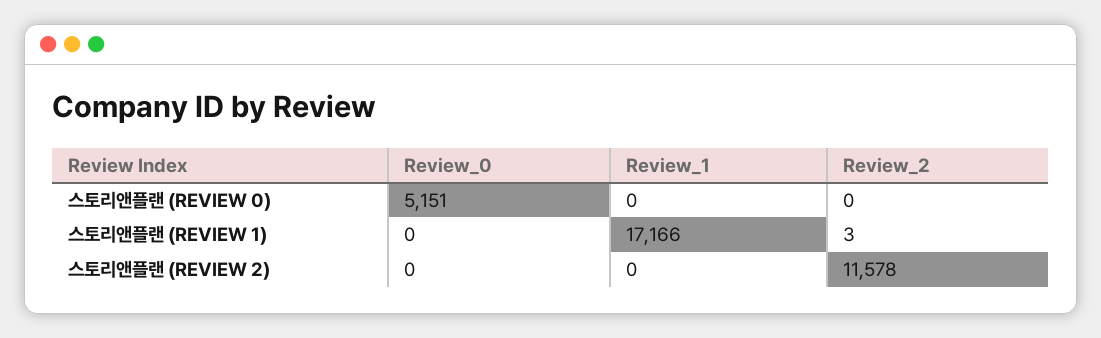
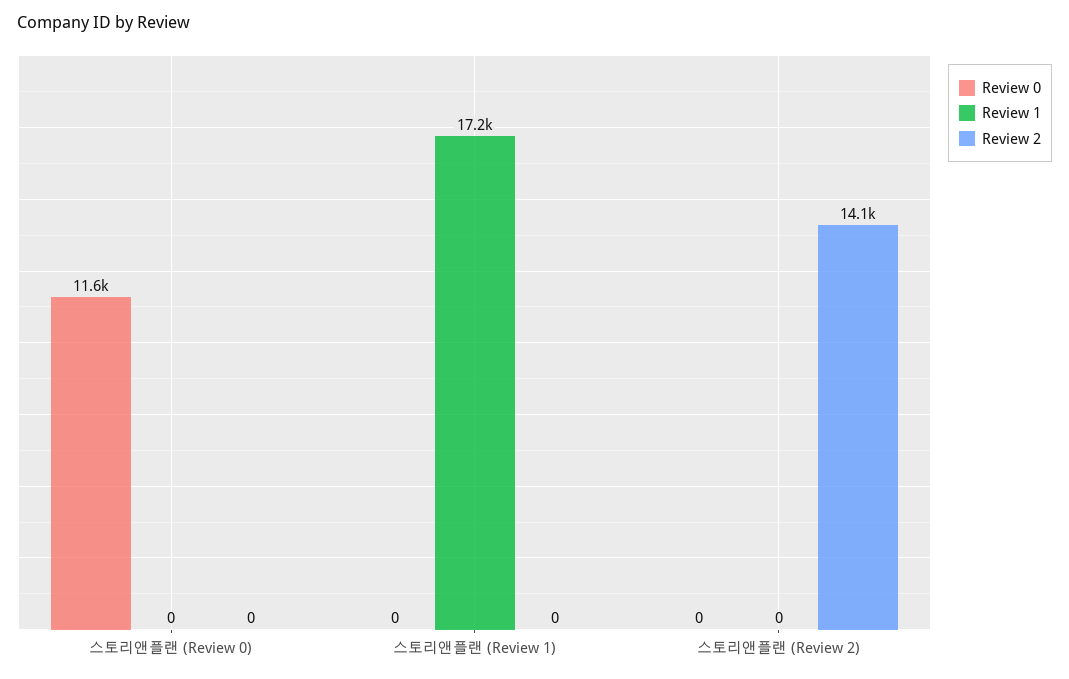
  {
    "Review_0": {
-     "스토리앤플랜 (REVIEW 0)": 5151,
+     "스토리앤플랜 (REVIEW 0)": 11600,
      "스토리앤플랜 (REVIEW 1)": 0,
      "스토리앤플랜 (REVIEW 2)": 0
    },
    "Review_1": {
      "스토리앤플랜 (REVIEW 0)": 0,
      "스토리앤플랜 (REVIEW 1)": 17166,
      "스토리앤플랜 (REVIEW 2)": 0
    },
    "Review_2": {
      "스토리앤플랜 (REVIEW 0)": 0,
-     "스토리앤플랜 (REVIEW 1)": 3,
+     "스토리앤플랜 (REVIEW 1)": 0,
-     "스토리앤플랜 (REVIEW 2)": 11578
+     "스토리앤플랜 (REVIEW 2)": 14100
    }
  }

